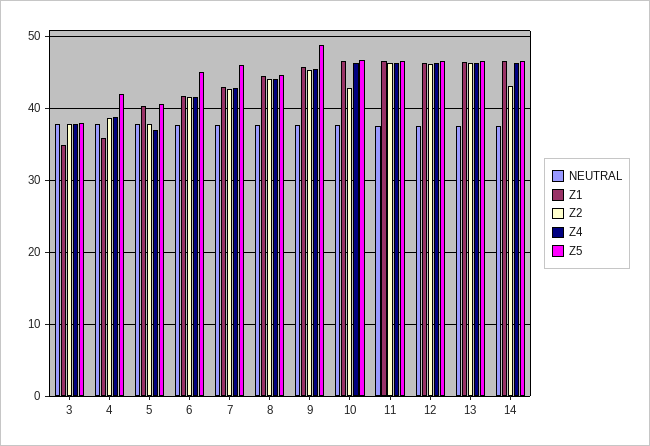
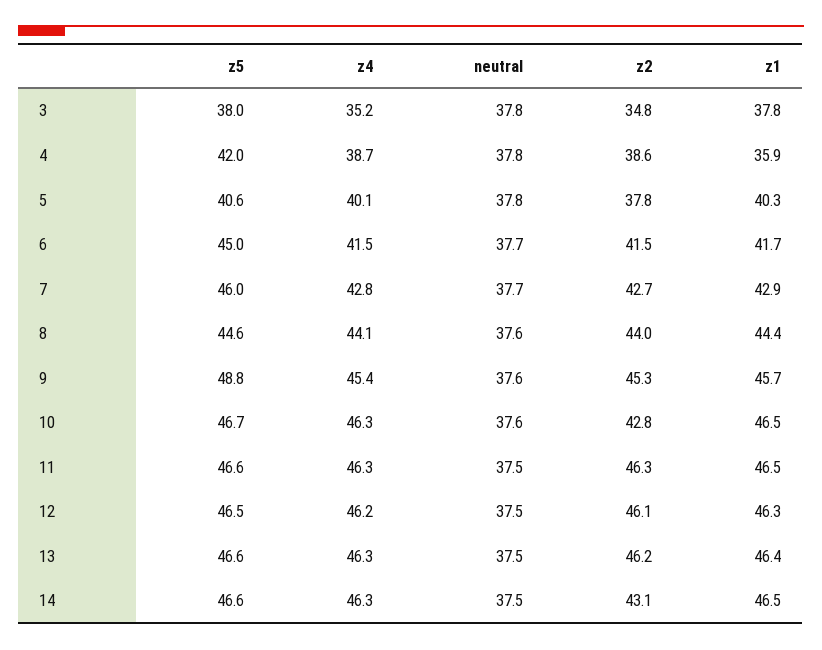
  {
    "NEUTRAL": {
      "3": 37.8,
      "4": 37.8,
      "5": 37.8,
      "6": 37.7,
      "7": 37.7,
      "8": 37.6,
      "9": 37.6,
      "10": 37.6,
      "11": 37.5,
      "12": 37.5,
      "13": 37.5,
      "14": 37.5
    },
    "Z1": {
-     "3": 35,
+     "3": 37.8,
      "4": 35.9,
      "5": 40.3,
      "6": 41.7,
      "7": 42.9,
      "8": 44.4,
      "9": 45.7,
      "10": 46.5,
      "11": 46.5,
      "12": 46.3,
      "13": 46.4,
      "14": 46.5
    },
    "Z2": {
-     "3": 38,
+     "3": 34.8,
      "4": 38.6,
      "5": 37.8,
      "6": 41.5,
      "7": 42.7,
      "8": 44,
      "9": 45.3,
      "10": 42.8,
      "11": 46.3,
      "12": 46.1,
      "13": 46.2,
      "14": 43.1
    },
    "Z4": {
-     "3": 38,
+     "3": 35.2,
      "4": 38.7,
-     "5": 37,
+     "5": 40.1,
      "6": 41.5,
      "7": 42.8,
      "8": 44.1,
      "9": 45.4,
      "10": 46.3,
      "11": 46.3,
      "12": 46.2,
      "13": 46.3,
      "14": 46.3
    },
    "Z5": {
      "3": 38,
      "4": 42,
      "5": 40.6,
      "6": 45,
      "7": 46,
      "8": 44.6,
      "9": 48.8,
      "10": 46.7,
      "11": 46.6,
      "12": 46.5,
      "13": 46.6,
      "14": 46.6
    }
  }

